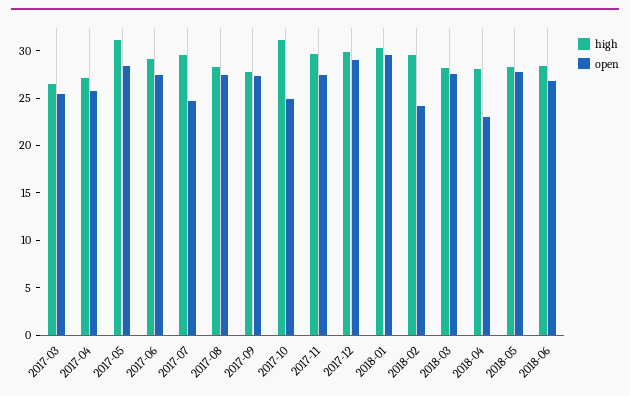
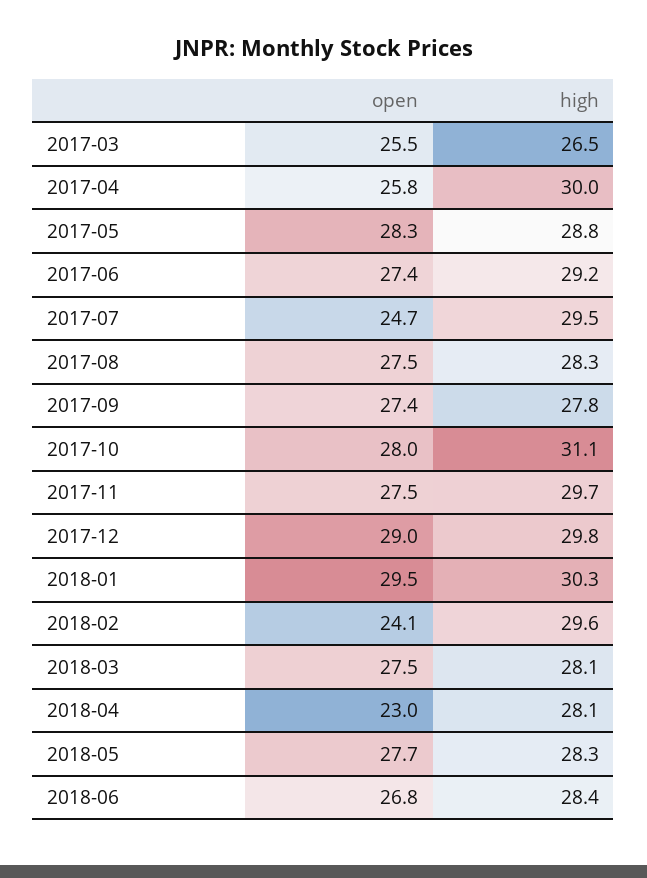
  {
    "high": {
      "2017-03": 26.5,
-     "2017-04": 27,
+     "2017-04": 30,
-     "2017-05": 31,
+     "2017-05": 28.8,
      "2017-06": 29.2,
      "2017-07": 29.5,
      "2017-08": 28.3,
      "2017-09": 27.8,
      "2017-10": 31.1,
      "2017-11": 29.7,
      "2017-12": 29.8,
      "2018-01": 30.3,
      "2018-02": 29.6,
      "2018-03": 28.1,
      "2018-04": 28.1,
      "2018-05": 28.3,
      "2018-06": 28.4
    },
    "open": {
      "2017-03": 25.5,
      "2017-04": 25.8,
      "2017-05": 28.3,
      "2017-06": 27.4,
      "2017-07": 24.7,
      "2017-08": 27.5,
      "2017-09": 27.4,
-     "2017-10": 25,
+     "2017-10": 28,
      "2017-11": 27.5,
      "2017-12": 29,
      "2018-01": 29.5,
      "2018-02": 24.1,
      "2018-03": 27.5,
      "2018-04": 23,
      "2018-05": 27.7,
      "2018-06": 26.8
    }
  }

